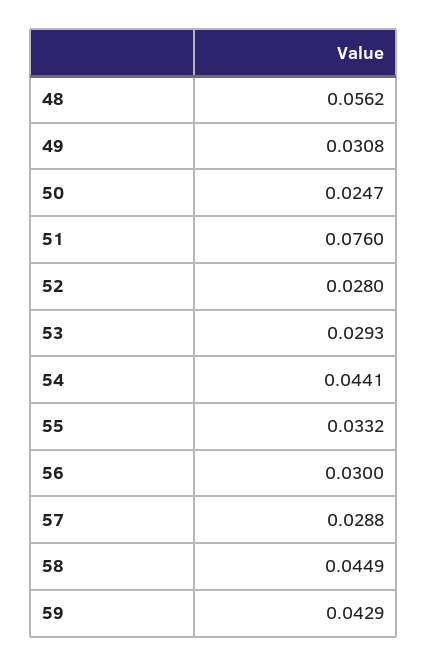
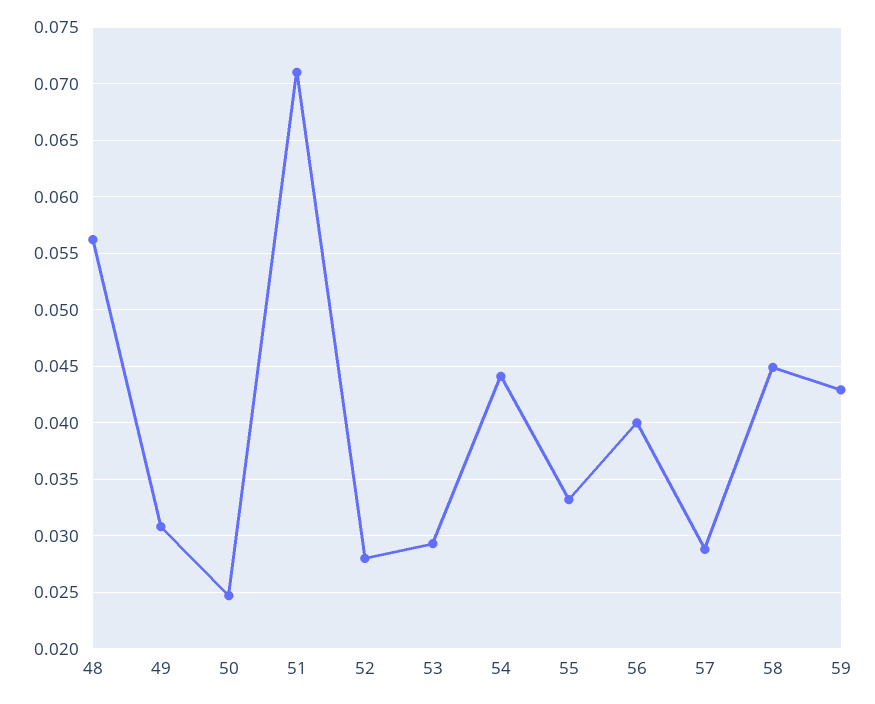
  {
    "48": 0.0562,
    "49": 0.0308,
    "50": 0.0247,
-   "51": 0.076,
+   "51": 0.071,
    "52": 0.028,
    "53": 0.0293,
    "54": 0.0441,
    "55": 0.0332,
-   "56": 0.03,
+   "56": 0.04,
    "57": 0.0288,
    "58": 0.0449,
    "59": 0.0429
  }

